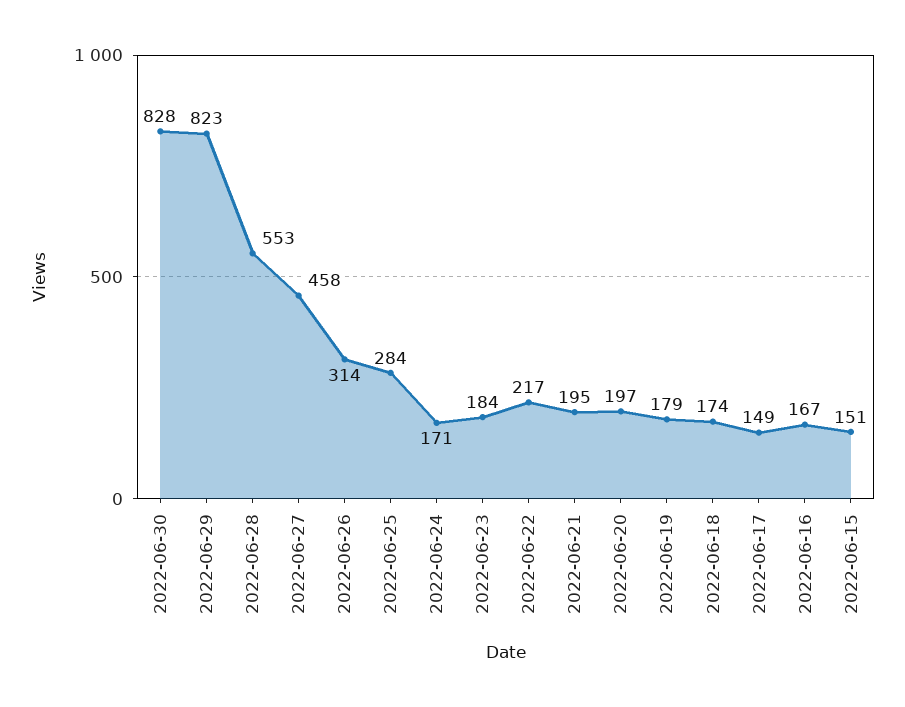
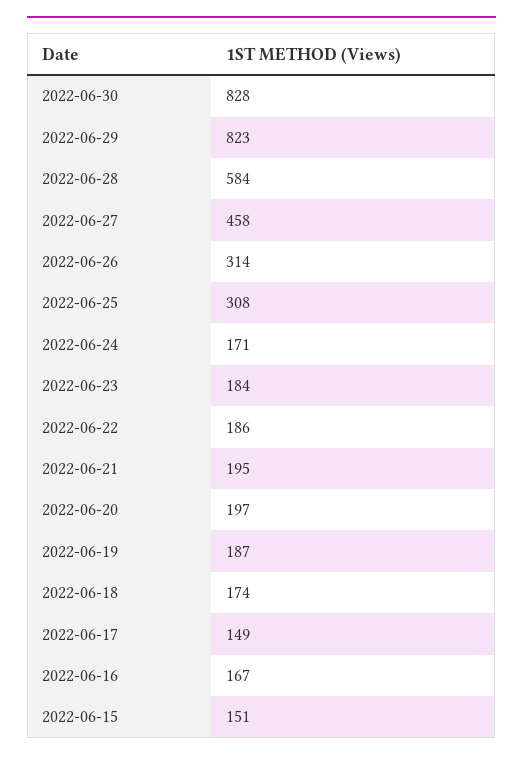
  {
    "2022-06-30": 828,
    "2022-06-29": 823,
-   "2022-06-28": 553,
+   "2022-06-28": 584,
    "2022-06-27": 458,
    "2022-06-26": 314,
-   "2022-06-25": 284,
+   "2022-06-25": 308,
    "2022-06-24": 171,
    "2022-06-23": 184,
-   "2022-06-22": 217,
+   "2022-06-22": 186,
    "2022-06-21": 195,
    "2022-06-20": 197,
-   "2022-06-19": 179,
+   "2022-06-19": 187,
    "2022-06-18": 174,
    "2022-06-17": 149,
    "2022-06-16": 167,
    "2022-06-15": 151
  }

